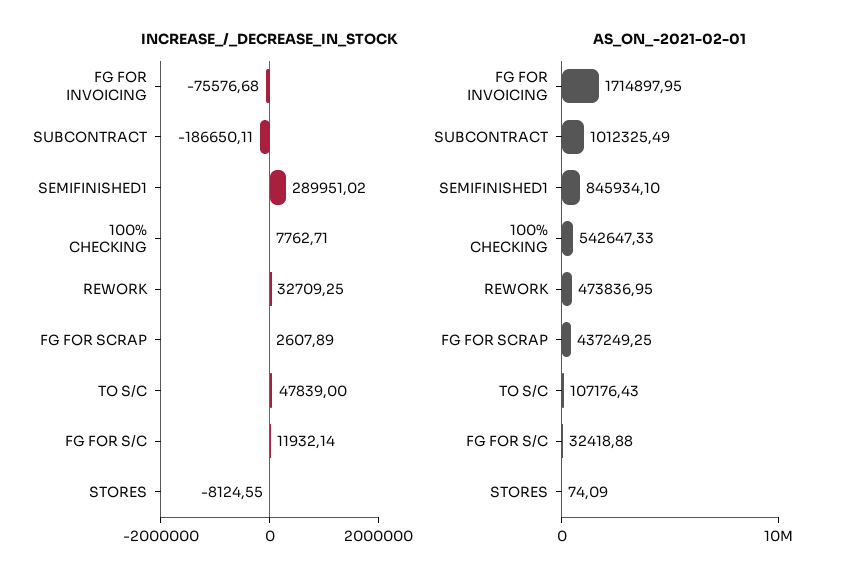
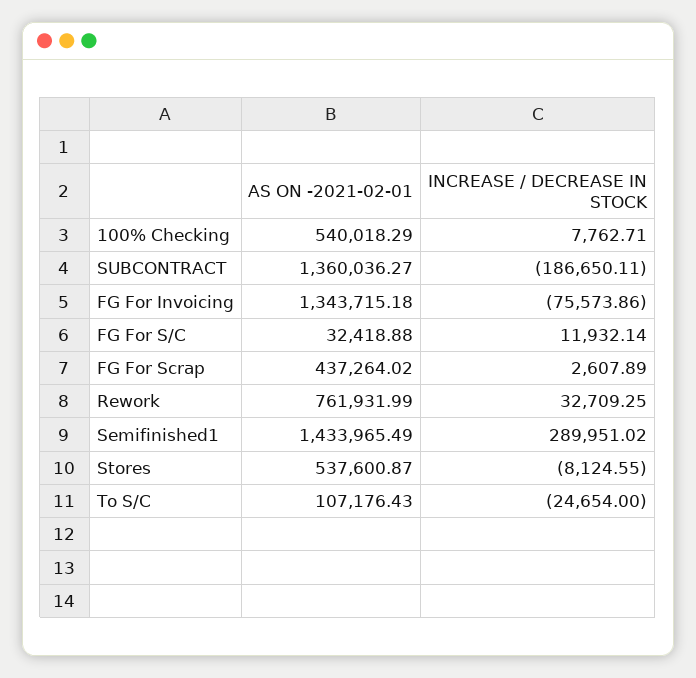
  {
    "INCREASE_/_DECREASE_IN_STOCK": {
-     "FG FOR INVOICING": -75576.68,
+     "FG FOR INVOICING": -75573.86,
      "SUBCONTRACT": -186650.11,
      "SEMIFINISHED1": 289951.02,
      "100% CHECKING": 7762.71,
      "REWORK": 32709.25,
      "FG FOR SCRAP": 2607.89,
-     "TO S/C": 47839,
+     "TO S/C": -24654,
      "FG FOR S/C": 11932.14,
      "STORES": -8124.55
    },
    "AS_ON_-2021-02-01": {
-     "FG FOR INVOICING": 1714897.95,
+     "FG FOR INVOICING": 1343715.18,
-     "SUBCONTRACT": 1012325.49,
+     "SUBCONTRACT": 1360036.27,
-     "SEMIFINISHED1": 845934.1,
+     "SEMIFINISHED1": 1433965.49,
-     "100% CHECKING": 542647.33,
+     "100% CHECKING": 540018.29,
-     "REWORK": 473836.95,
+     "REWORK": 761931.99,
-     "FG FOR SCRAP": 437249.25,
+     "FG FOR SCRAP": 437264.02,
      "TO S/C": 107176.43,
      "FG FOR S/C": 32418.88,
-     "STORES": 74.09
+     "STORES": 537600.87
    }
  }

